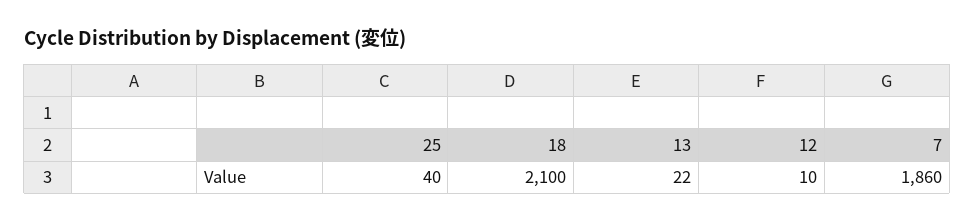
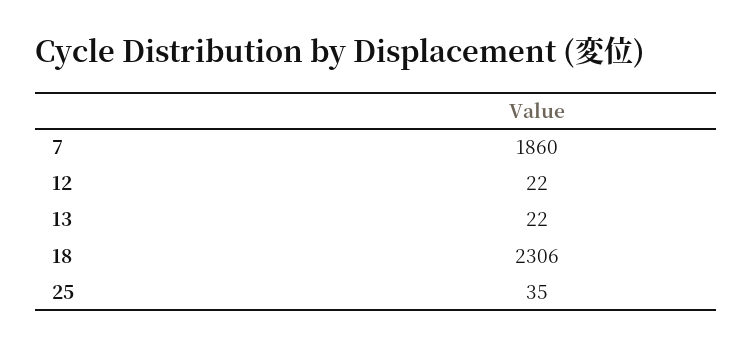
  {
-   "25": 40,
+   "25": 35,
-   "18": 2100,
+   "18": 2306,
    "13": 22,
-   "12": 10,
+   "12": 22,
    "7": 1860
  }

